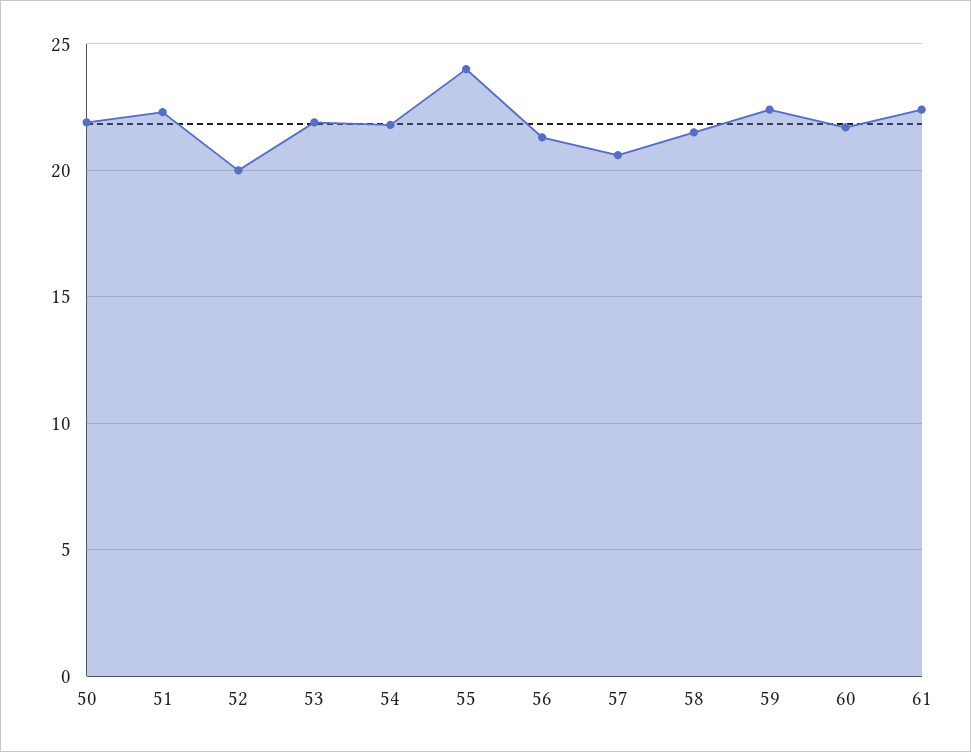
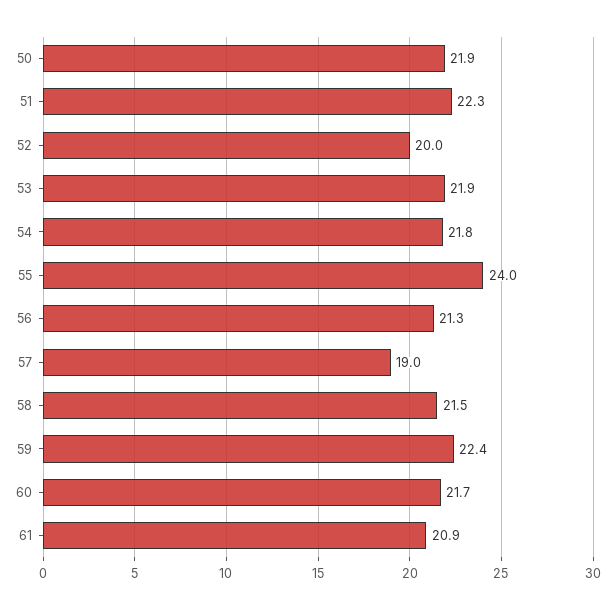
  {
    "50": 21.9,
    "51": 22.3,
    "52": 20,
    "53": 21.9,
    "54": 21.8,
    "55": 24,
    "56": 21.3,
-   "57": 20.5,
+   "57": 19,
    "58": 21.5,
    "59": 22.4,
    "60": 21.7,
-   "61": 22.5
+   "61": 20.9
  }

